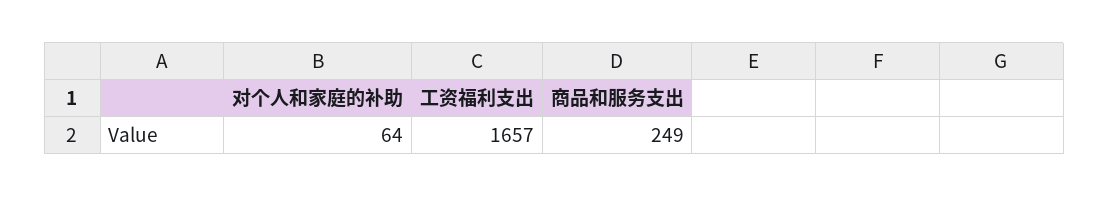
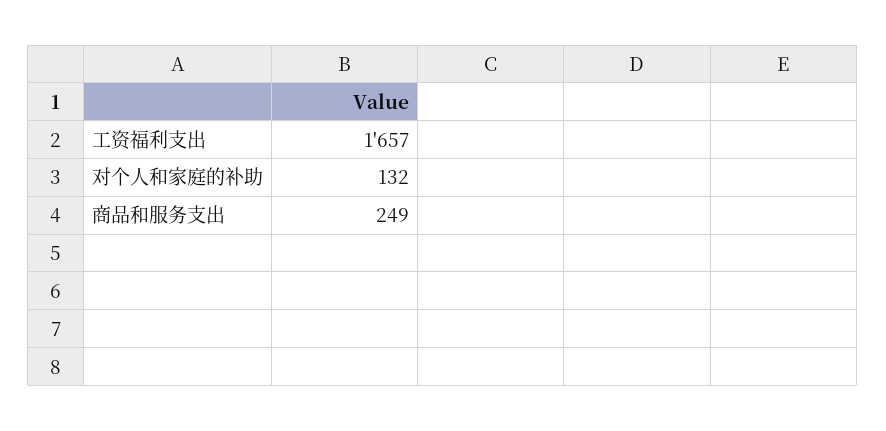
  {
-   "对个人和家庭的补助": 64,
+   "对个人和家庭的补助": 132,
    "工资福利支出": 1657,
    "商品和服务支出": 249
  }

